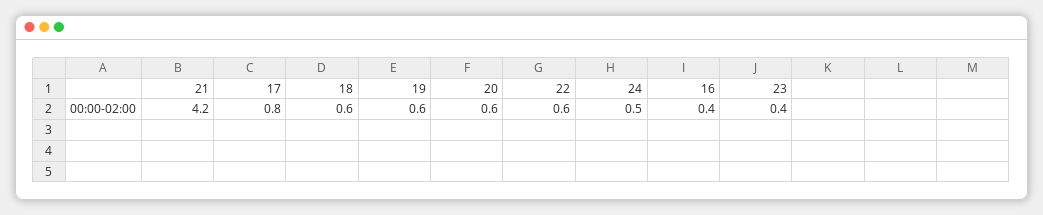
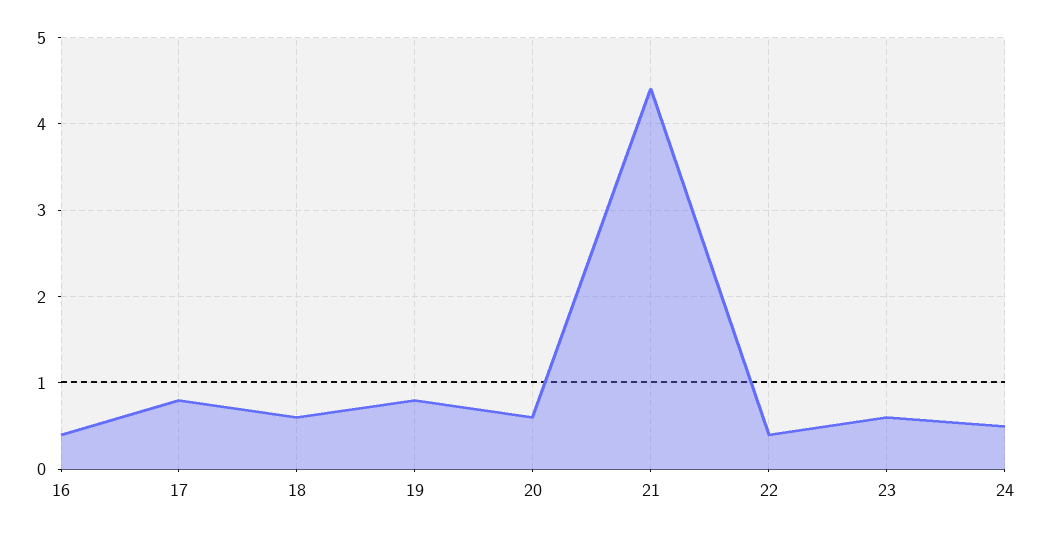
  {
-   "21": 4.2,
+   "21": 4.4,
    "17": 0.8,
    "18": 0.6,
-   "19": 0.6,
+   "19": 0.8,
    "20": 0.6,
-   "22": 0.6,
+   "22": 0.4,
    "24": 0.5,
    "16": 0.4,
-   "23": 0.4
+   "23": 0.6
  }

